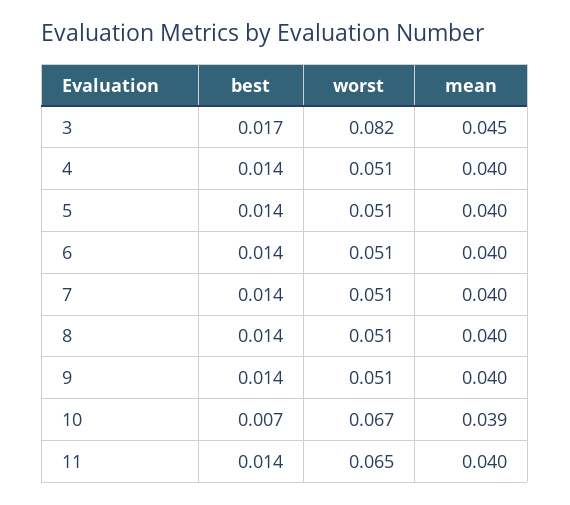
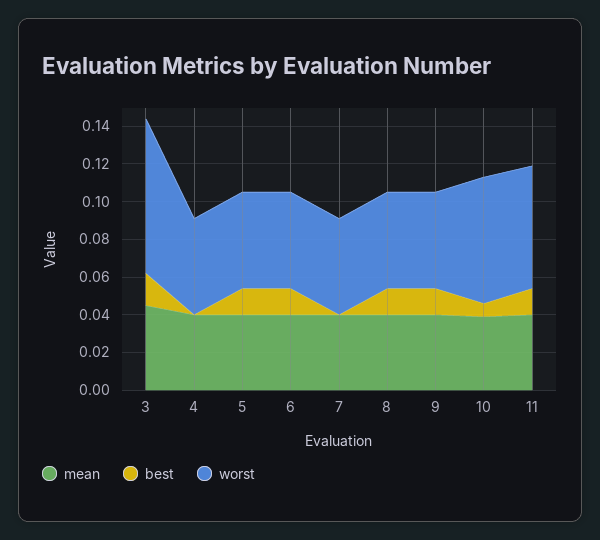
  {
    "best": {
      "3": 0.017,
-     "4": 0.014,
+     "4": 0,
      "5": 0.014,
      "6": 0.014,
-     "7": 0.014,
+     "7": 0,
      "8": 0.014,
      "9": 0.014,
      "10": 0.007,
      "11": 0.014
    },
    "worst": {
      "3": 0.082,
      "4": 0.051,
      "5": 0.051,
      "6": 0.051,
      "7": 0.051,
      "8": 0.051,
      "9": 0.051,
      "10": 0.067,
      "11": 0.065
    },
    "mean": {
      "3": 0.045,
      "4": 0.04,
      "5": 0.04,
      "6": 0.04,
      "7": 0.04,
      "8": 0.04,
      "9": 0.04,
      "10": 0.039,
      "11": 0.04
    }
  }

